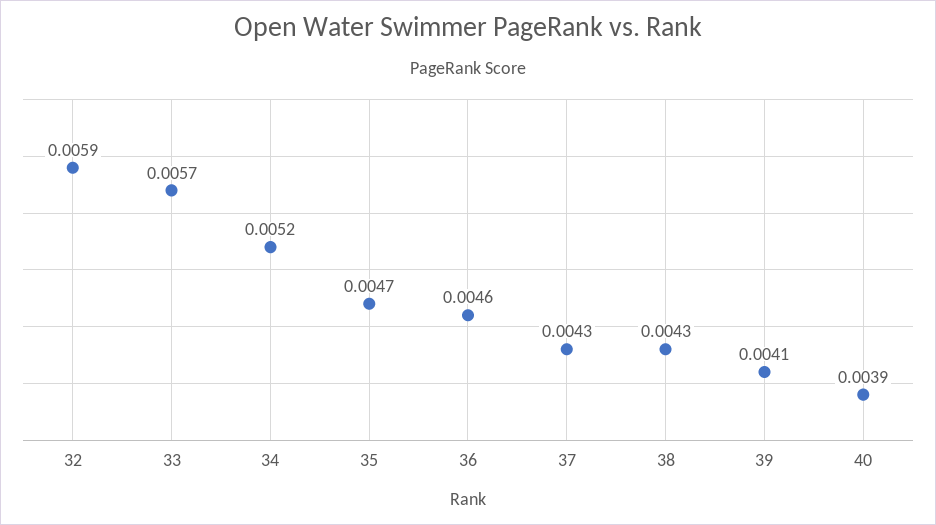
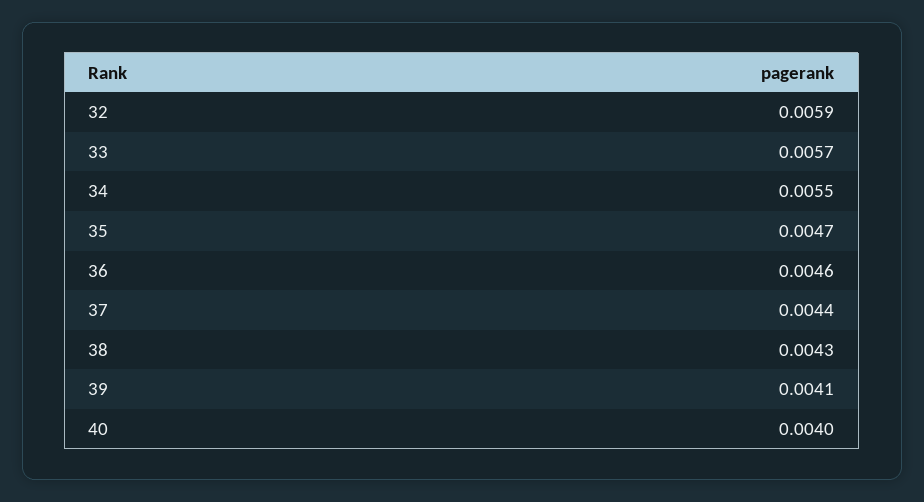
  {
    "32": 0.0059,
    "33": 0.0057,
-   "34": 0.0052,
+   "34": 0.0055,
    "35": 0.0047,
    "36": 0.0046,
-   "37": 0.0043,
+   "37": 0.0044,
    "38": 0.0043,
    "39": 0.0041,
-   "40": 0.0039
+   "40": 0.004
  }

